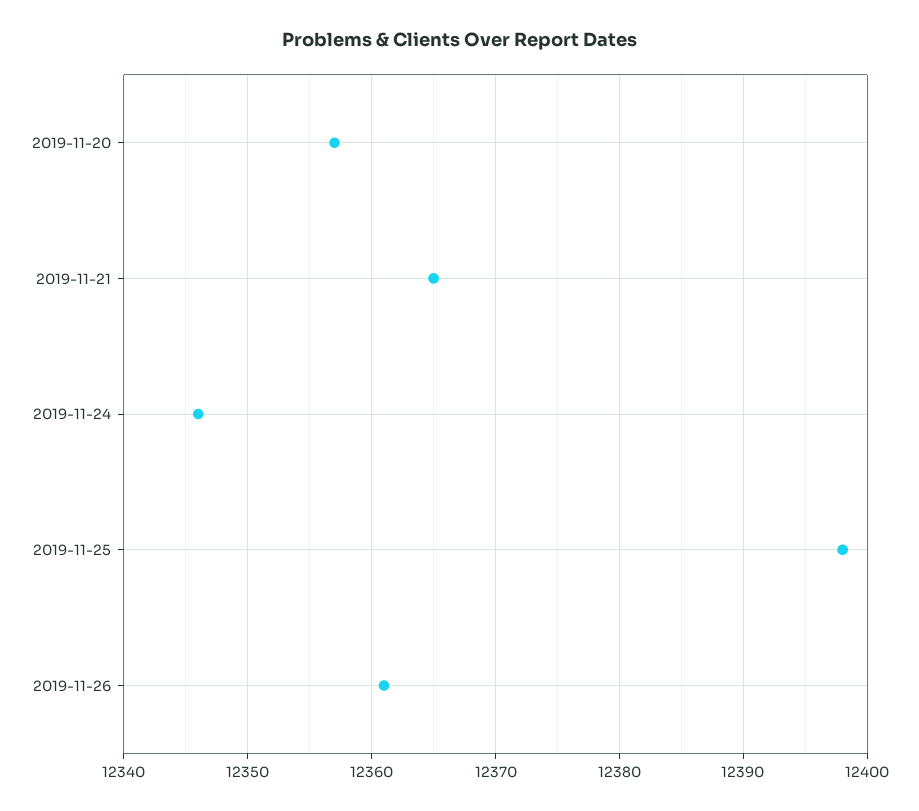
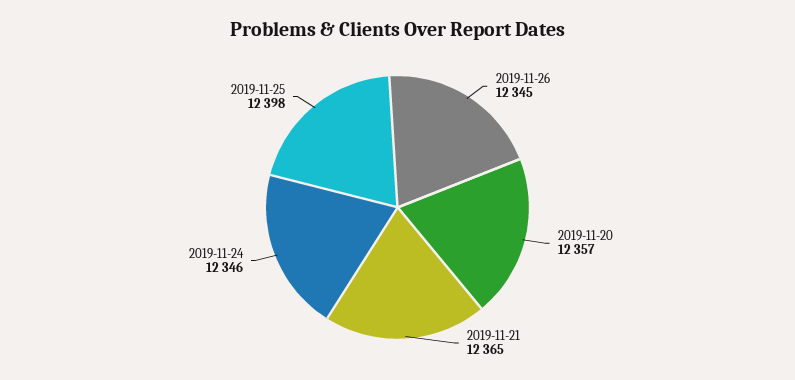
  {
    "2019-11-20": 12357,
    "2019-11-21": 12365,
    "2019-11-24": 12346,
    "2019-11-25": 12398,
-   "2019-11-26": 12361
+   "2019-11-26": 12345
  }

